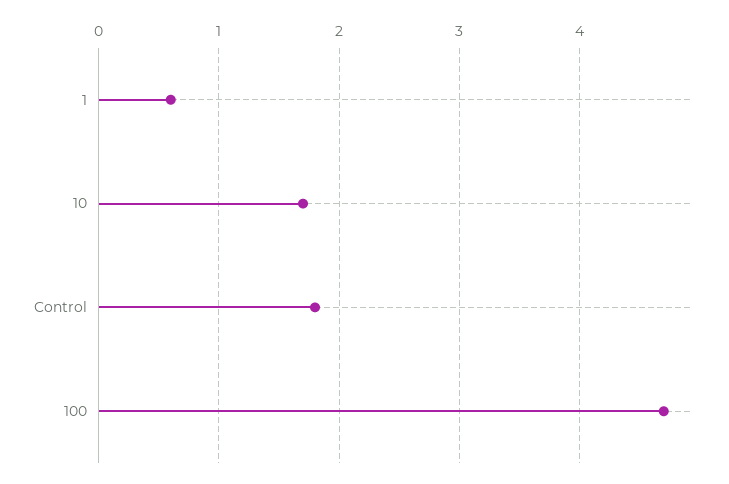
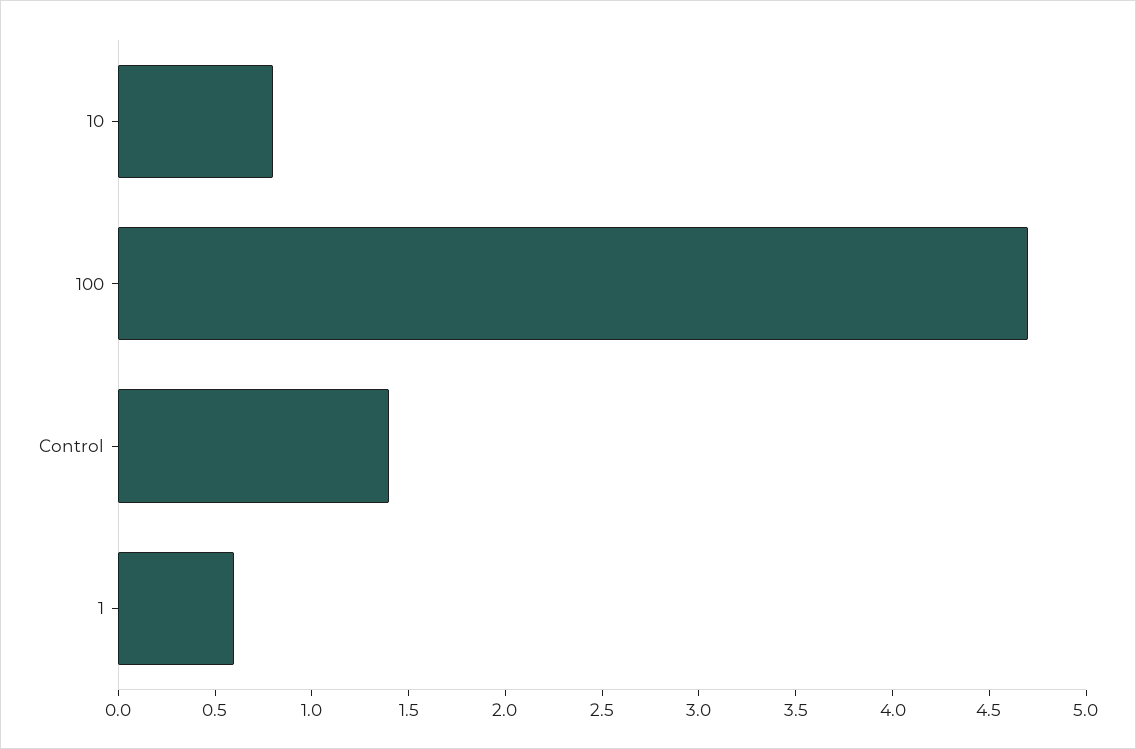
  {
    "1": 0.6,
-   "10": 1.7,
+   "10": 0.8,
-   "Control": 1.8,
+   "Control": 1.4,
    "100": 4.7
  }

